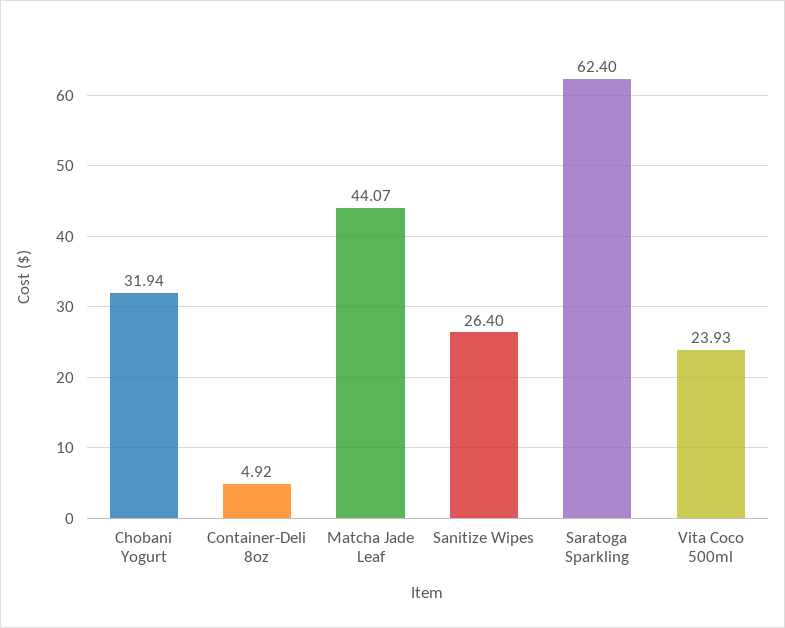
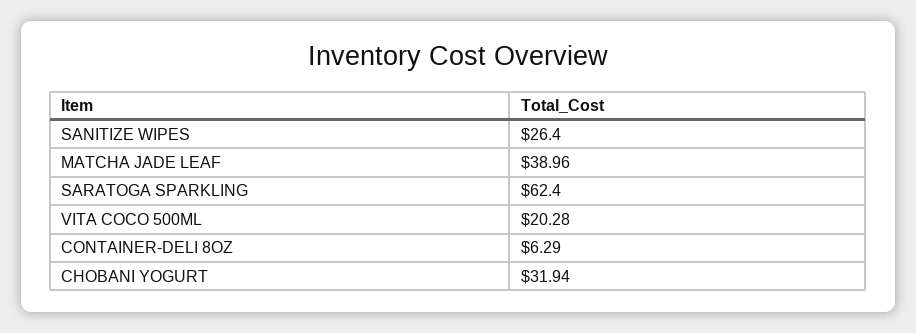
  {
    "Chobani Yogurt": 31.94,
-   "Container-Deli 8oz": 4.92,
+   "Container-Deli 8oz": 6.29,
-   "Matcha Jade Leaf": 44.07,
+   "Matcha Jade Leaf": 38.96,
    "Sanitize Wipes": 26.4,
    "Saratoga Sparkling": 62.4,
-   "Vita Coco 500ml": 23.93
+   "Vita Coco 500ml": 20.28
  }

